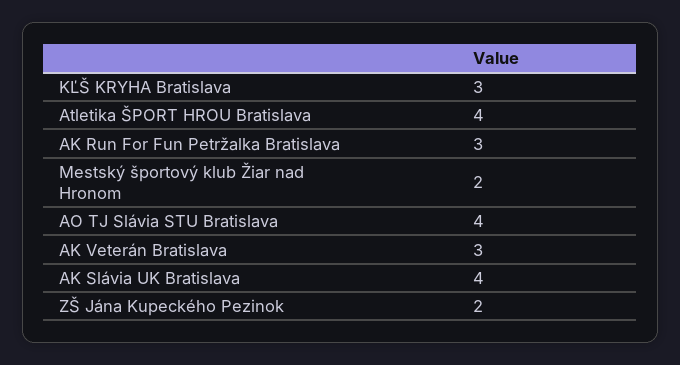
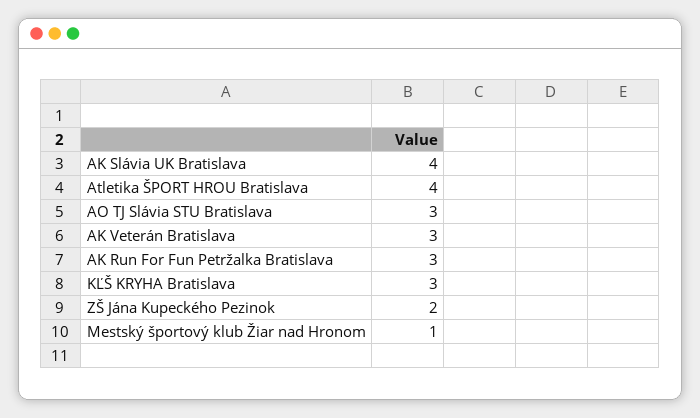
  {
    "KĽŠ KRYHA Bratislava": 3,
    "Atletika ŠPORT HROU Bratislava": 4,
    "AK Run For Fun Petržalka Bratislava": 3,
-   "Mestský športový klub Žiar nad Hronom": 2,
+   "Mestský športový klub Žiar nad Hronom": 1,
-   "AO TJ Slávia STU Bratislava": 4,
+   "AO TJ Slávia STU Bratislava": 3,
    "AK Veterán Bratislava": 3,
    "AK Slávia UK Bratislava": 4,
    "ZŠ Jána Kupeckého Pezinok": 2
  }

